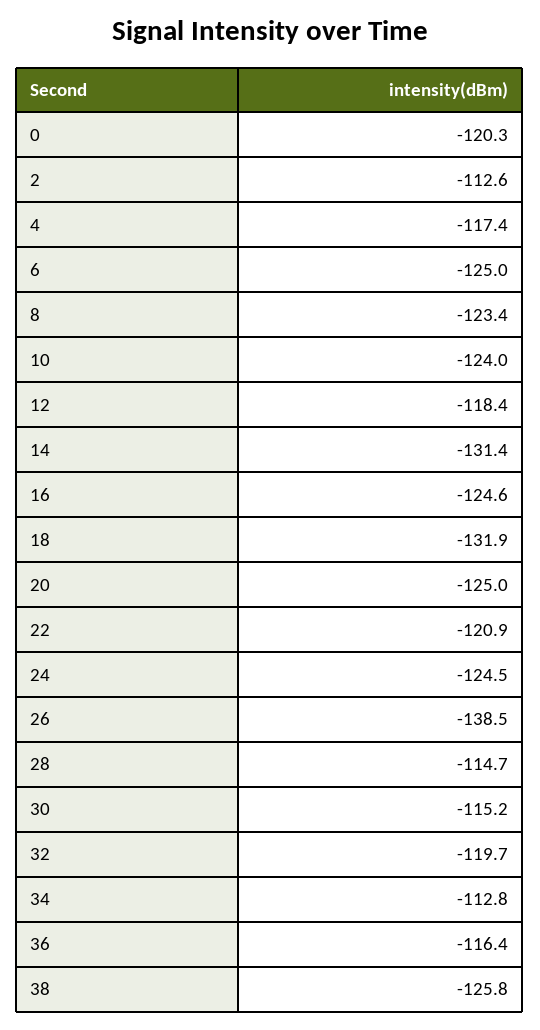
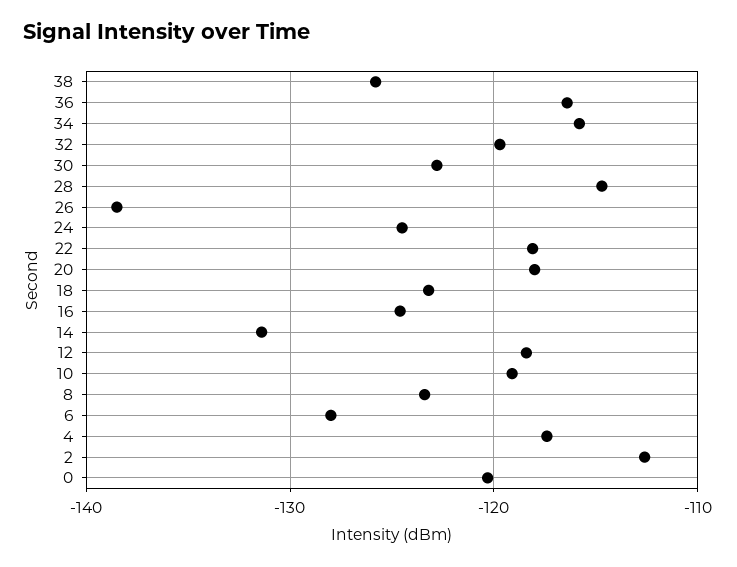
  {
    "0": -120.3,
    "2": -112.6,
    "4": -117.4,
-   "6": -125,
+   "6": -128,
    "8": -123.4,
-   "10": -124,
+   "10": -119,
    "12": -118.4,
    "14": -131.4,
    "16": -124.6,
-   "18": -131.9,
+   "18": -123,
-   "20": -125,
+   "20": -118,
-   "22": -120.9,
+   "22": -118,
    "24": -124.5,
    "26": -138.5,
    "28": -114.7,
-   "30": -115.2,
+   "30": -123,
    "32": -119.7,
-   "34": -112.8,
+   "34": -116,
    "36": -116.4,
    "38": -125.8
  }

